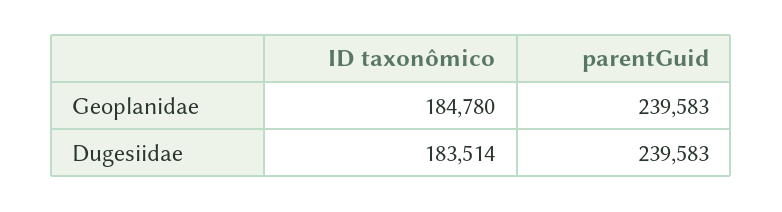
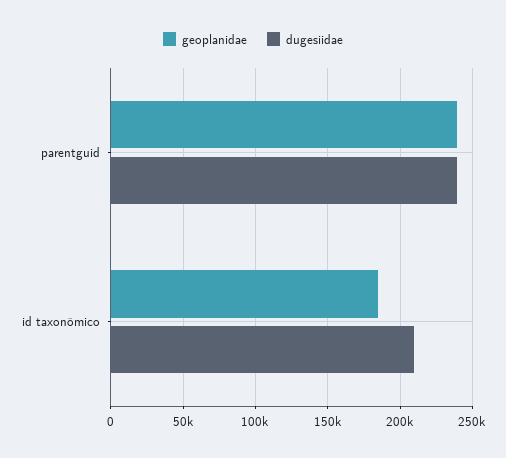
  {
    "Geoplanidae": {
      "ID taxonômico": 184780,
      "parentGuid": 239583
    },
    "Dugesiidae": {
-     "ID taxonômico": 183514,
+     "ID taxonômico": 210000,
      "parentGuid": 239583
    }
  }

